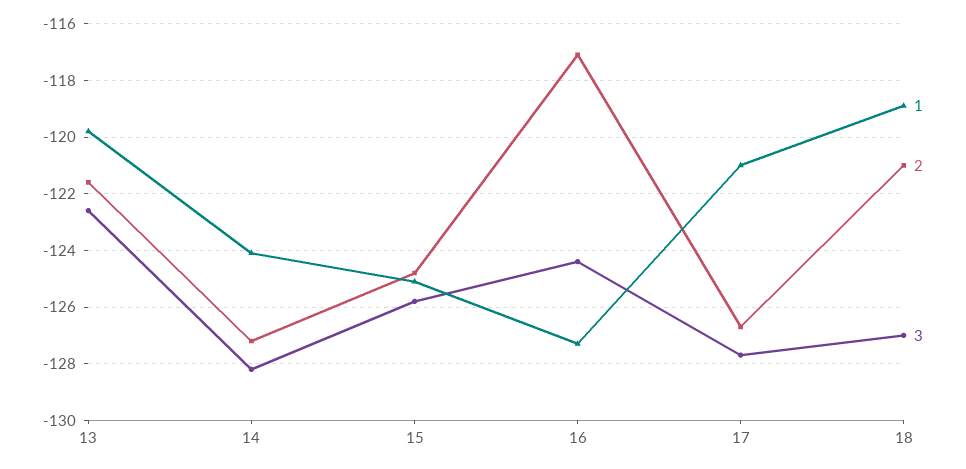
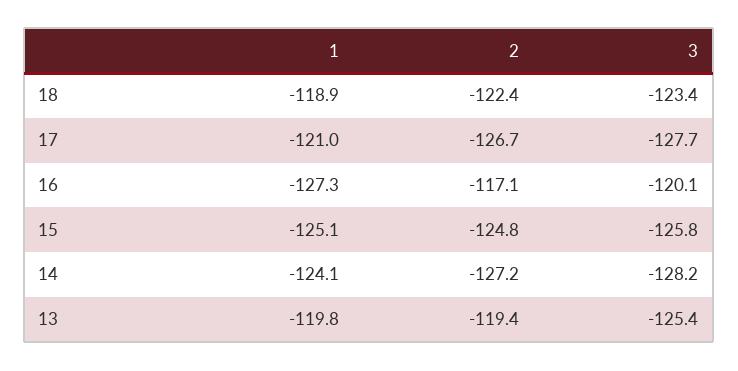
  {
    "1": {
      "13": -119.8,
      "14": -124.1,
      "15": -125.1,
      "16": -127.3,
      "17": -121,
      "18": -118.9
    },
    "2": {
-     "13": -121.5,
+     "13": -119.4,
      "14": -127.2,
      "15": -124.8,
      "16": -117.1,
      "17": -126.7,
-     "18": -121
+     "18": -122.4
    },
    "3": {
-     "13": -122.5,
+     "13": -125.4,
      "14": -128.2,
      "15": -125.8,
-     "16": -124.5,
+     "16": -120.1,
      "17": -127.7,
-     "18": -127
+     "18": -123.4
    }
  }

